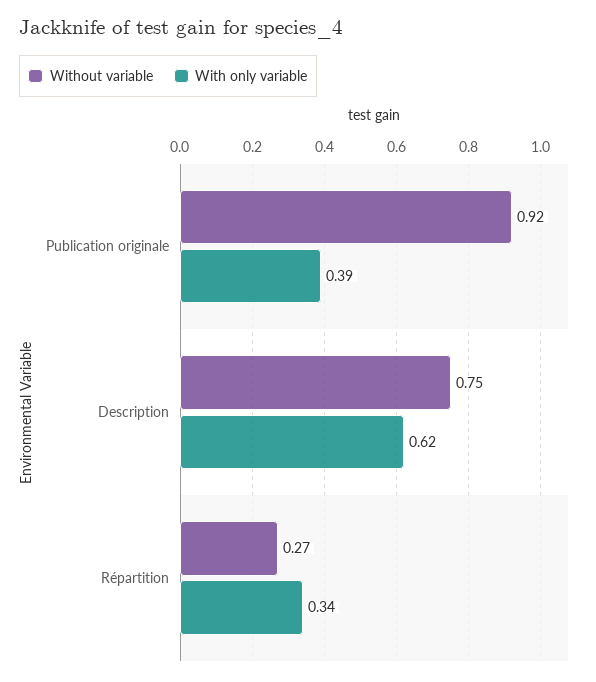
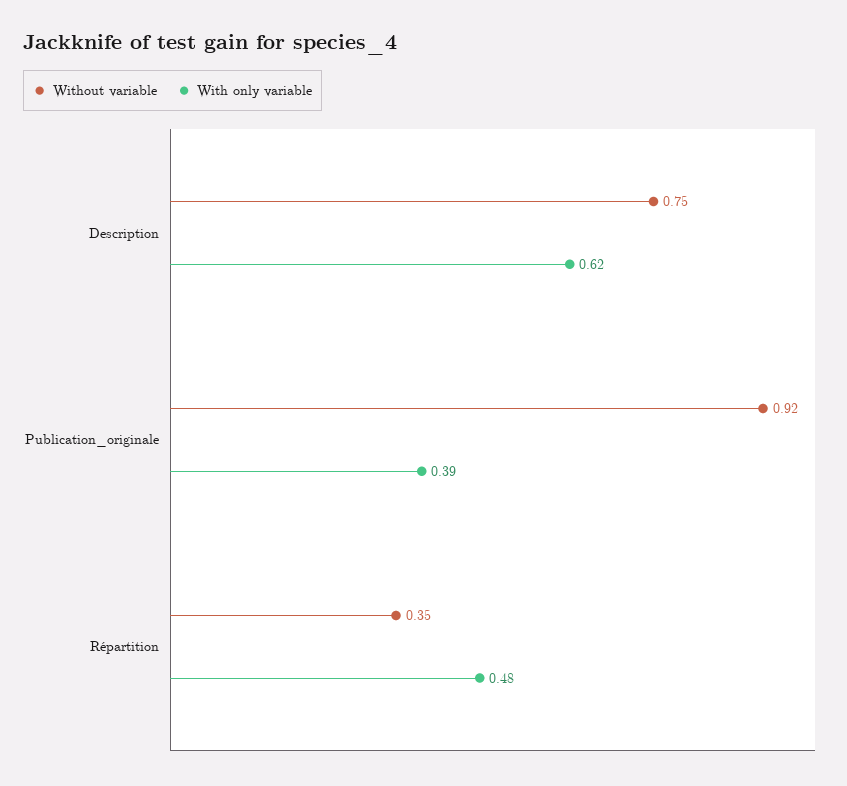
  {
    "Without variable": {
      "Publication originale": 0.92,
      "Description": 0.75,
-     "Répartition": 0.27
+     "Répartition": 0.35
    },
    "With only variable": {
      "Publication originale": 0.39,
      "Description": 0.62,
-     "Répartition": 0.34
+     "Répartition": 0.48
    }
  }

